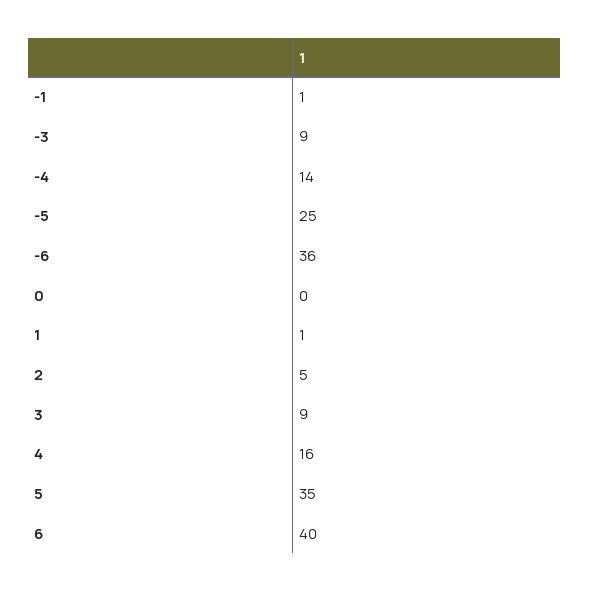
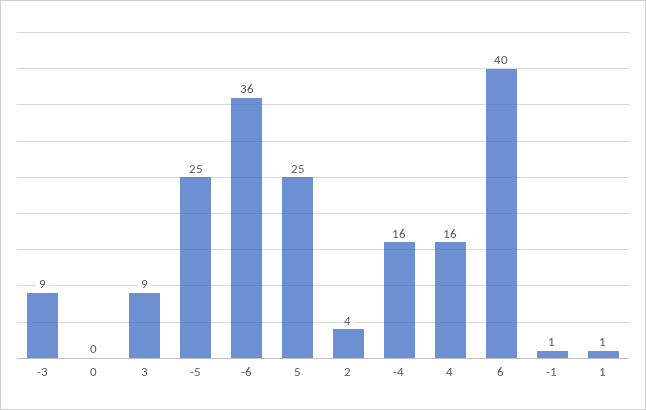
  {
    "-1": 1,
    "-3": 9,
-   "-4": 14,
+   "-4": 16,
    "-5": 25,
    "-6": 36,
    "0": 0,
    "1": 1,
-   "2": 5,
+   "2": 4,
    "3": 9,
    "4": 16,
-   "5": 35,
+   "5": 25,
    "6": 40
  }

